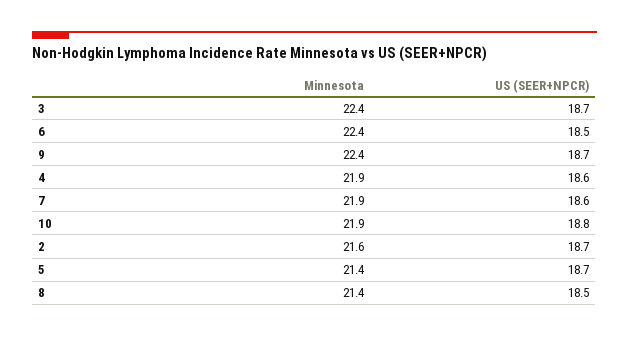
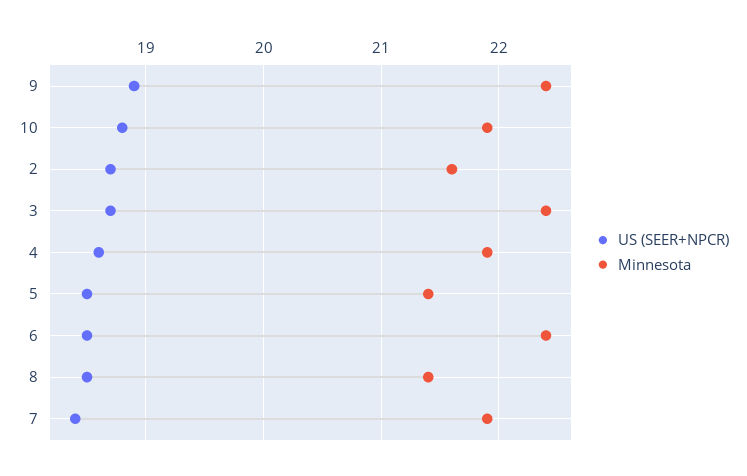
  {
    "Minnesota": {
      "3": 22.4,
      "6": 22.4,
      "9": 22.4,
      "4": 21.9,
      "7": 21.9,
      "10": 21.9,
      "2": 21.6,
      "5": 21.4,
      "8": 21.4
    },
    "US (SEER+NPCR)": {
      "3": 18.7,
      "6": 18.5,
-     "9": 18.7,
+     "9": 18.9,
      "4": 18.6,
-     "7": 18.6,
+     "7": 18.4,
      "10": 18.8,
      "2": 18.7,
-     "5": 18.7,
+     "5": 18.5,
      "8": 18.5
    }
  }

